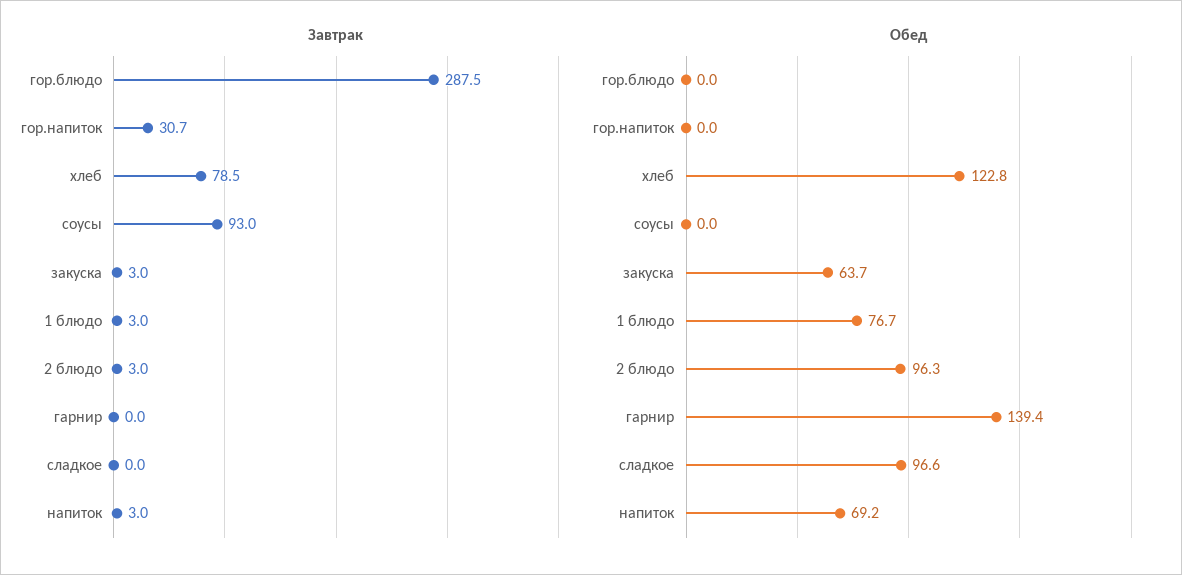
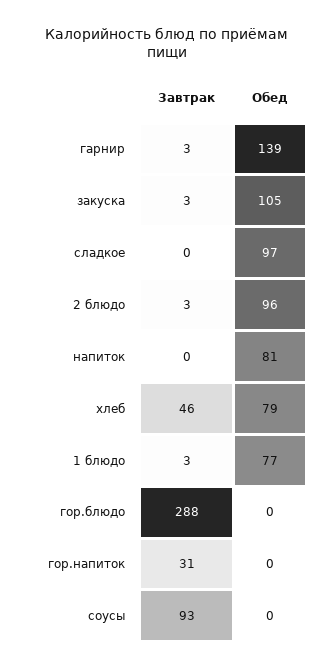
  {
    "Завтрак": {
      "гор.блюдо": 287.5,
      "гор.напиток": 30.7,
-     "хлеб": 78.5,
+     "хлеб": 46,
      "соусы": 93,
      "закуска": 3,
      "1 блюдо": 3,
      "2 блюдо": 3,
-     "гарнир": 0,
+     "гарнир": 3,
      "сладкое": 0,
-     "напиток": 3
+     "напиток": 0
    },
    "Обед": {
      "гор.блюдо": 0,
      "гор.напиток": 0,
-     "хлеб": 122.8,
+     "хлеб": 79,
      "соусы": 0,
-     "закуска": 63.7,
+     "закуска": 105,
      "1 блюдо": 76.7,
      "2 блюдо": 96.3,
      "гарнир": 139.4,
      "сладкое": 96.6,
-     "напиток": 69.2
+     "напиток": 81
    }
  }

